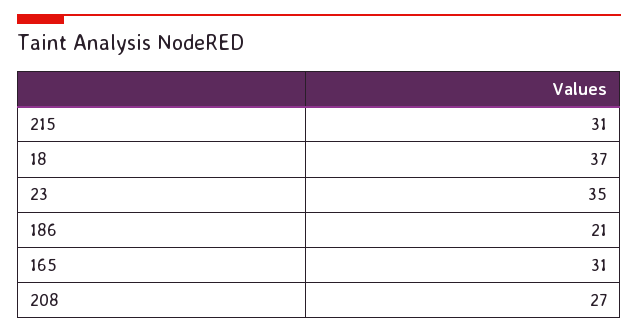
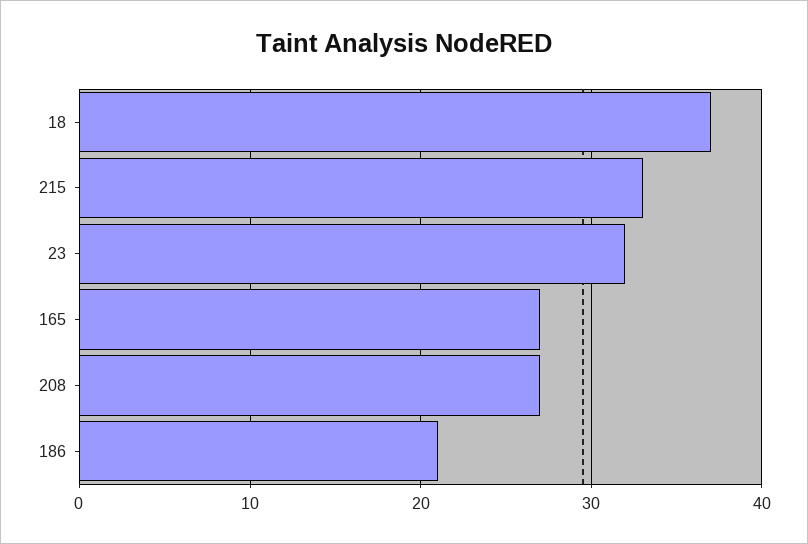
  {
-   "215": 31,
+   "215": 33,
    "18": 37,
-   "23": 35,
+   "23": 32,
    "186": 21,
-   "165": 31,
+   "165": 27,
    "208": 27
  }

